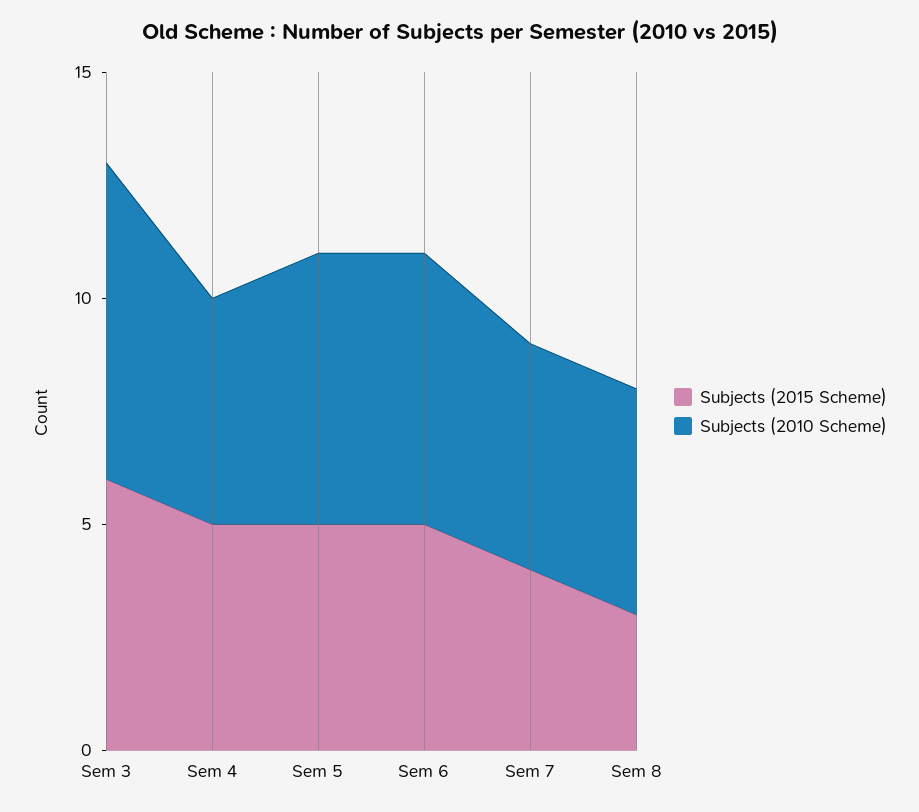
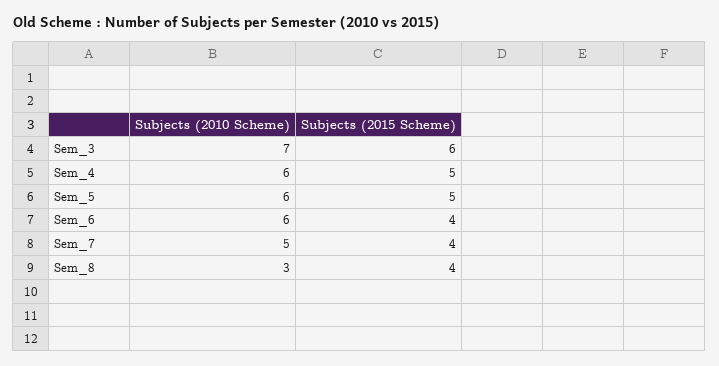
  {
    "Subjects (2015 Scheme)": {
      "Sem 3": 6,
      "Sem 4": 5,
      "Sem 5": 5,
-     "Sem 6": 5,
+     "Sem 6": 4,
      "Sem 7": 4,
-     "Sem 8": 3
+     "Sem 8": 4
    },
    "Subjects (2010 Scheme)": {
      "Sem 3": 7,
-     "Sem 4": 5,
+     "Sem 4": 6,
      "Sem 5": 6,
      "Sem 6": 6,
      "Sem 7": 5,
-     "Sem 8": 5
+     "Sem 8": 3
    }
  }

